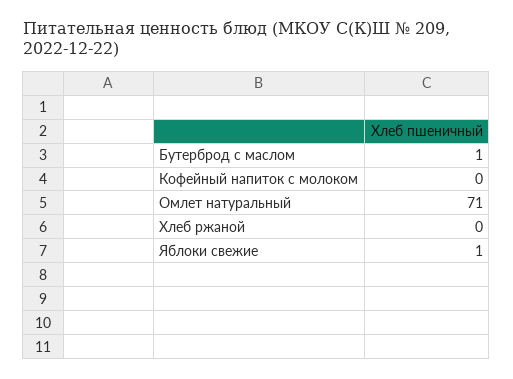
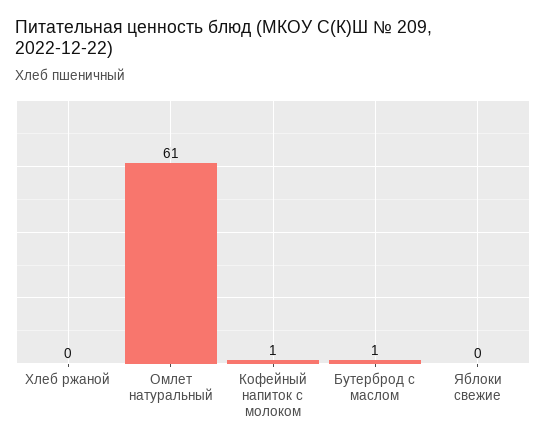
  {
    "Бутерброд с маслом": 1,
-   "Кофейный напиток с молоком": 0,
+   "Кофейный напиток с молоком": 1,
-   "Омлет натуральный": 71,
+   "Омлет натуральный": 61,
    "Хлеб ржаной": 0,
-   "Яблоки свежие": 1
+   "Яблоки свежие": 0
  }

